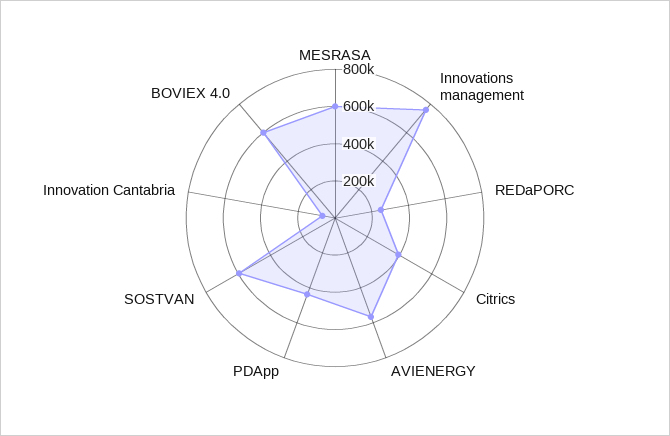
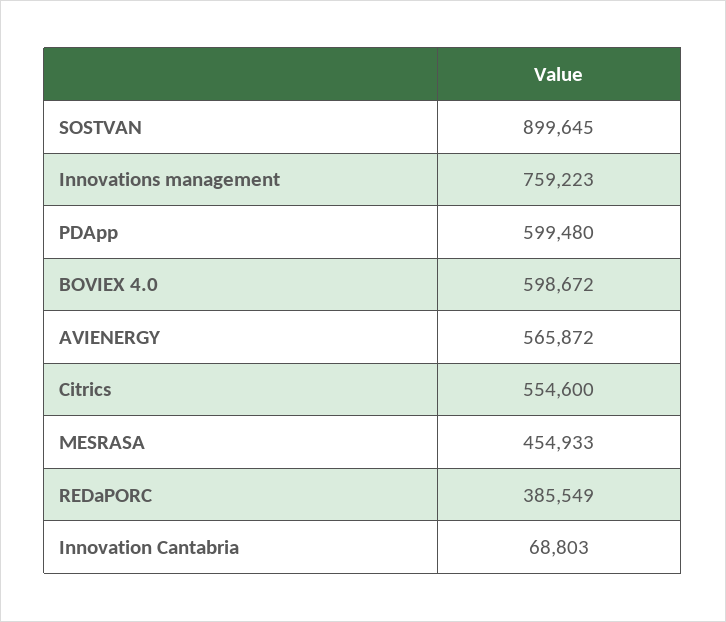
  {
-   "MESRASA": 600000,
+   "MESRASA": 454933,
    "Innovations management": 759223,
-   "REDaPORC": 250000,
+   "REDaPORC": 385549,
-   "Citrics": 400000,
+   "Citrics": 554600,
    "AVIENERGY": 565872,
-   "PDApp": 450000,
+   "PDApp": 599480,
-   "SOSTVAN": 600000,
+   "SOSTVAN": 899645,
    "Innovation Cantabria": 68803,
    "BOVIEX 4.0": 598672
  }

